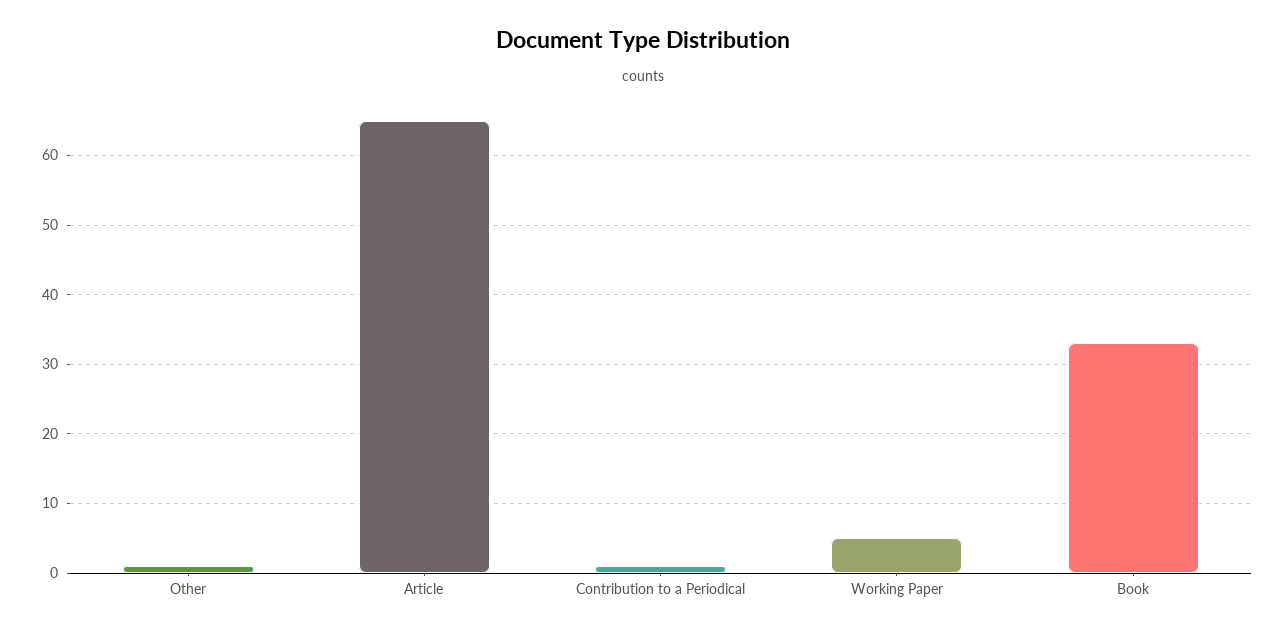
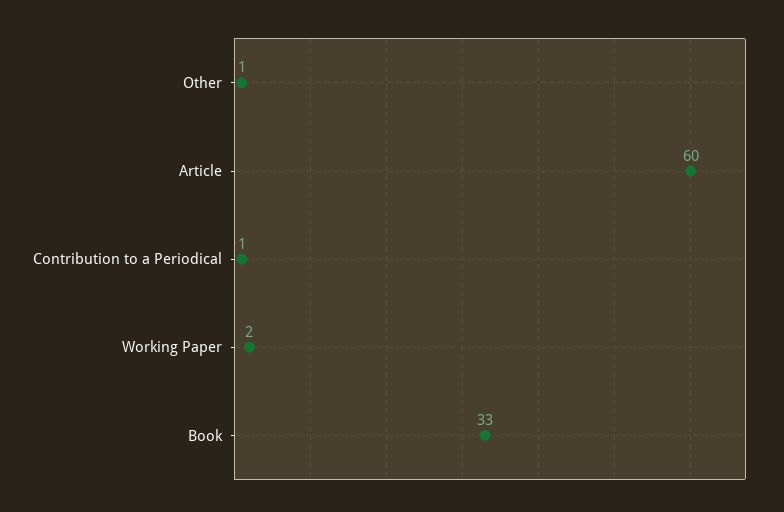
  {
    "Other": 1,
-   "Article": 65,
+   "Article": 60,
    "Contribution to a Periodical": 1,
-   "Working Paper": 5,
+   "Working Paper": 2,
    "Book": 33
  }

